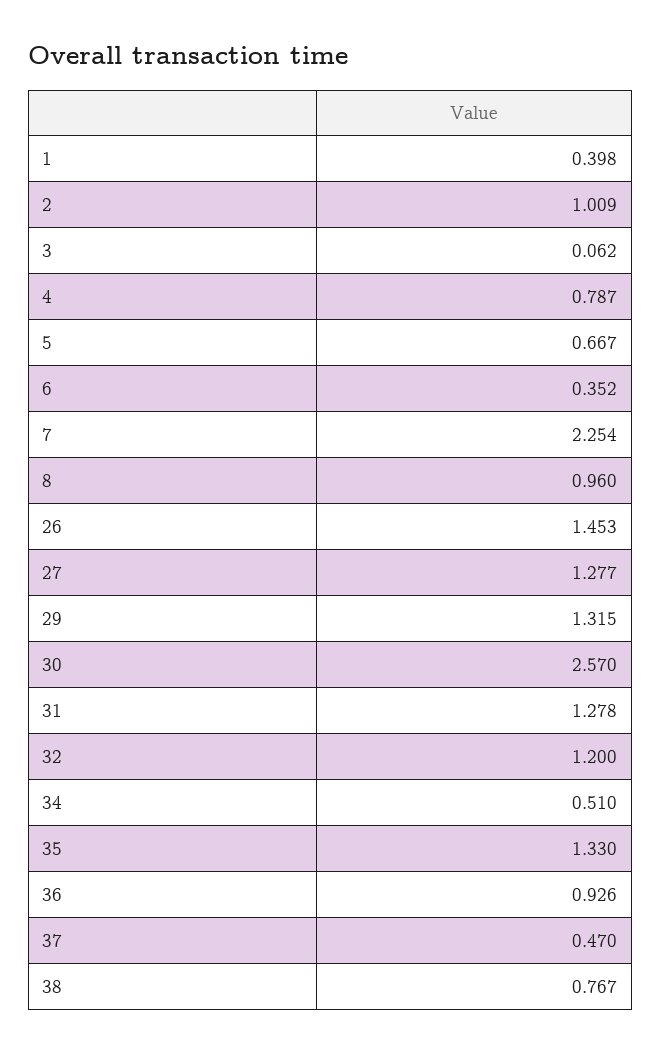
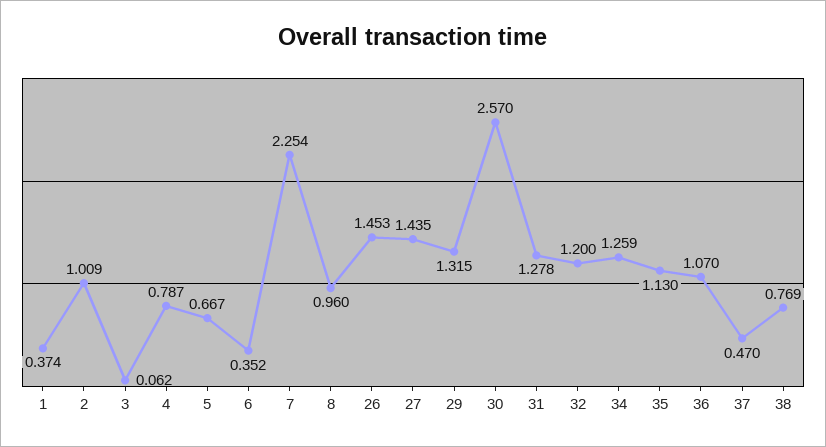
  {
-   "1": 0.398,
+   "1": 0.374,
    "2": 1.009,
    "3": 0.062,
    "4": 0.787,
    "5": 0.667,
    "6": 0.352,
    "7": 2.254,
    "8": 0.96,
    "26": 1.453,
-   "27": 1.277,
+   "27": 1.435,
    "29": 1.315,
    "30": 2.57,
    "31": 1.278,
    "32": 1.2,
-   "34": 0.51,
+   "34": 1.259,
-   "35": 1.33,
+   "35": 1.13,
-   "36": 0.926,
+   "36": 1.07,
    "37": 0.47,
-   "38": 0.767
+   "38": 0.769
  }

